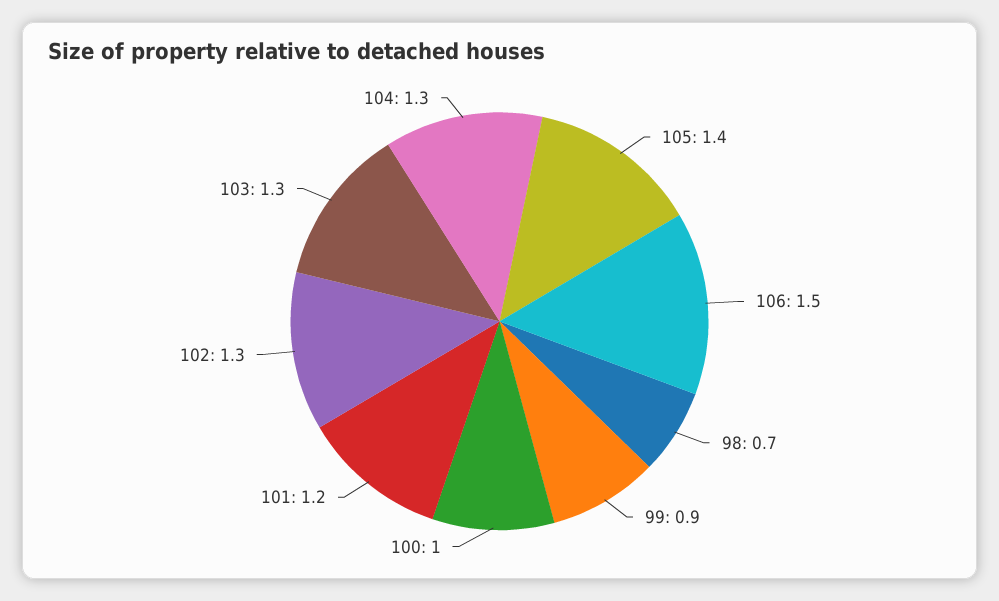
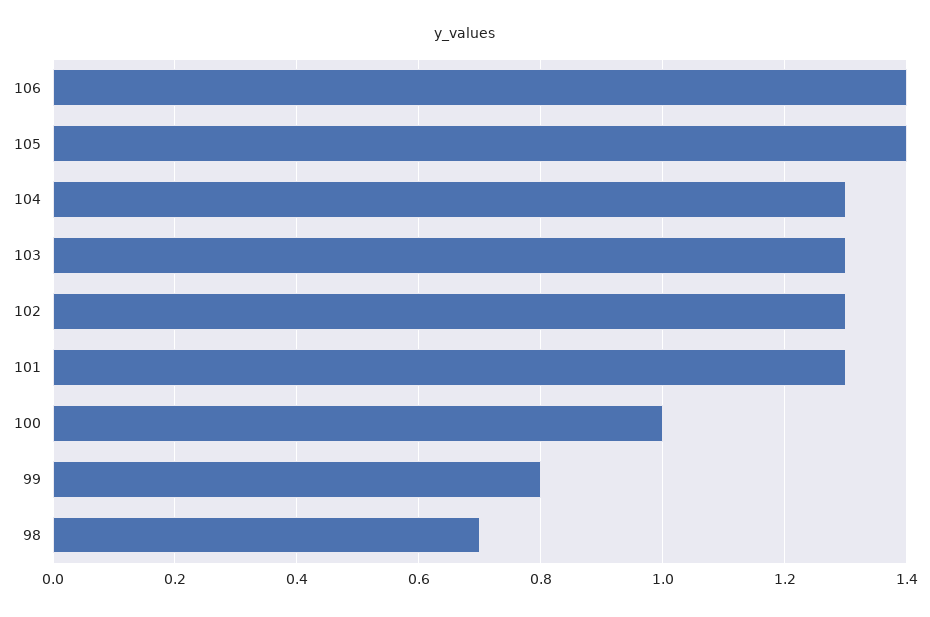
  {
    "105": 1.4,
-   "106": 1.5,
+   "106": 1.4,
    "98": 0.7,
-   "99": 0.9,
+   "99": 0.8,
    "100": 1,
-   "101": 1.2,
+   "101": 1.3,
    "102": 1.3,
    "103": 1.3,
    "104": 1.3
  }

